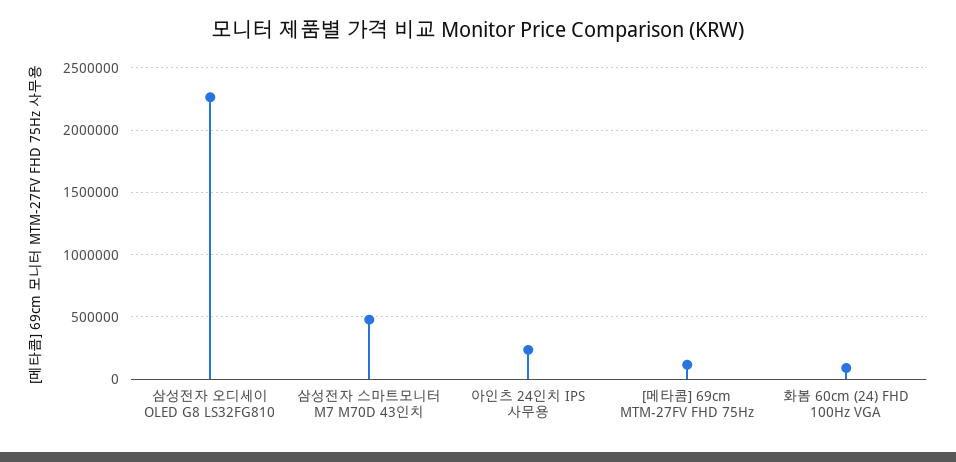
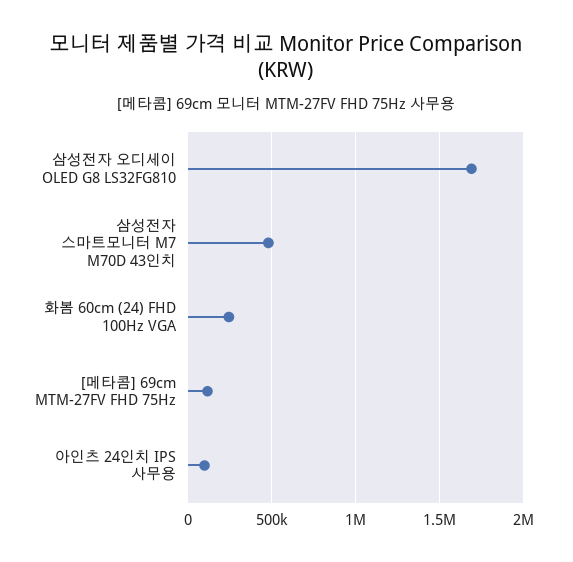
  {
-   "삼성전자 오디세이 OLED G8 LS32FG810": 2250000,
+   "삼성전자 오디세이 OLED G8 LS32FG810": 1700000,
    "삼성전자 스마트모니터 M7 M70D 43인치": 500000,
-   "아인츠 24인치 IPS 사무용": 250000,
+   "아인츠 24인치 IPS 사무용": 100000,
    "[메타콤] 69cm MTM-27FV FHD 75Hz": 100000,
-   "화봄 60cm (24) FHD 100Hz VGA": 100000
+   "화봄 60cm (24) FHD 100Hz VGA": 250000
  }

